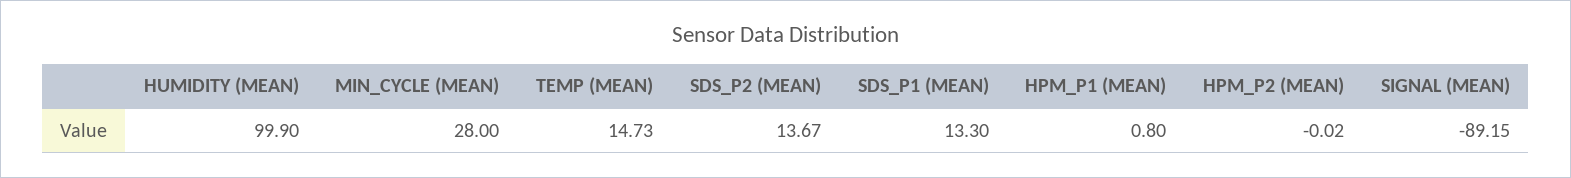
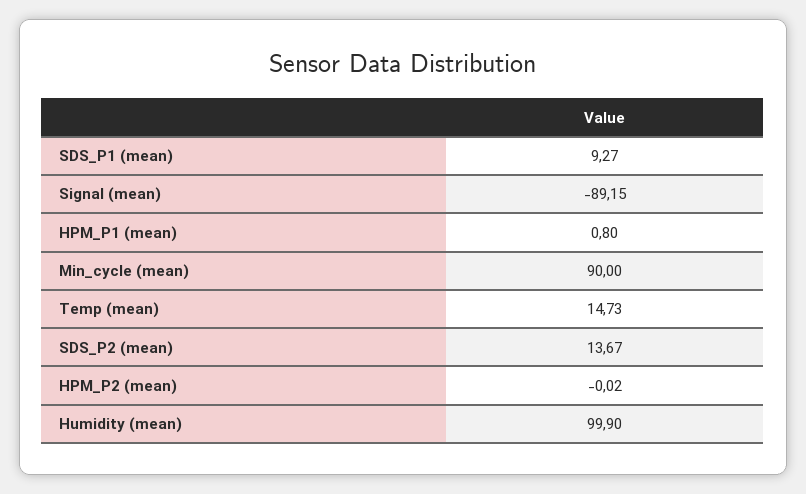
  {
    "HUMIDITY (MEAN)": 99.9,
-   "MIN_CYCLE (MEAN)": 28,
+   "MIN_CYCLE (MEAN)": 90,
    "TEMP (MEAN)": 14.73,
    "SDS_P2 (MEAN)": 13.67,
-   "SDS_P1 (MEAN)": 13.3,
+   "SDS_P1 (MEAN)": 9.27,
    "HPM_P1 (MEAN)": 0.8,
    "HPM_P2 (MEAN)": -0.02,
    "SIGNAL (MEAN)": -89.15
  }

